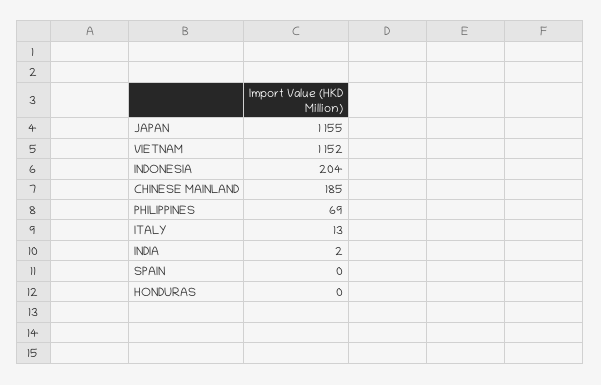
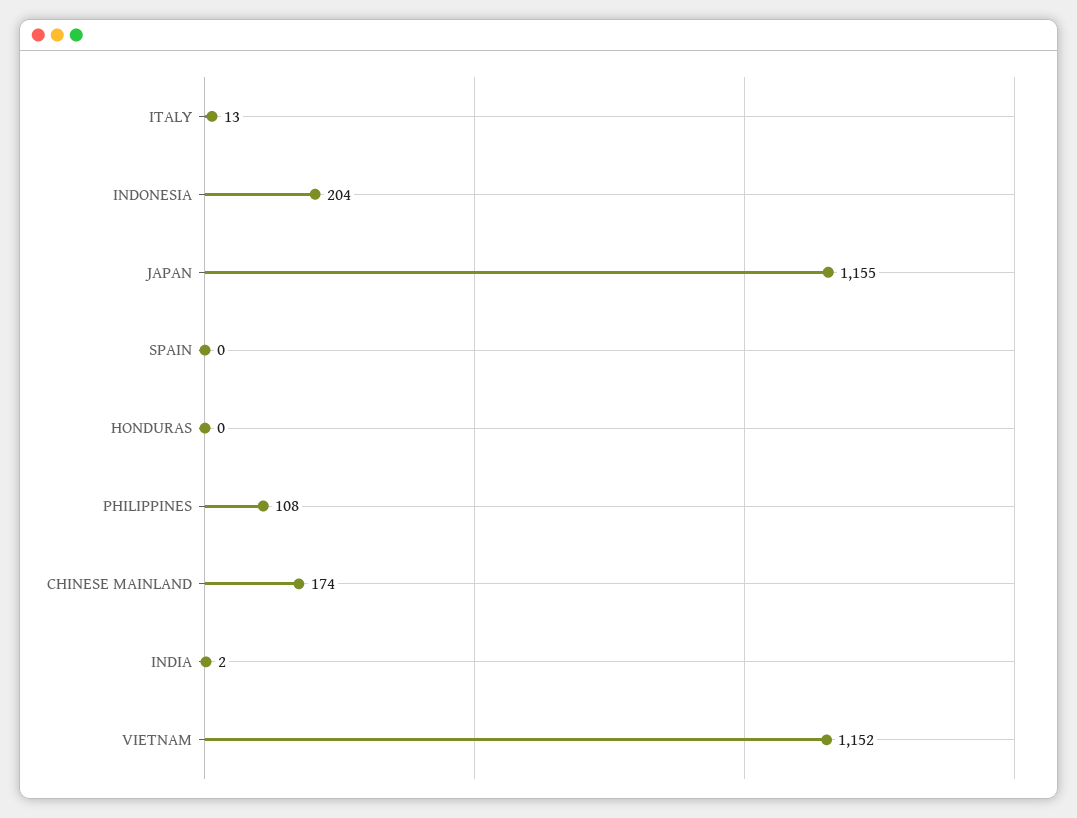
  {
    "JAPAN": 1155,
    "VIETNAM": 1152,
    "INDONESIA": 204,
-   "CHINESE MAINLAND": 185,
+   "CHINESE MAINLAND": 174,
-   "PHILIPPINES": 69,
+   "PHILIPPINES": 108,
    "ITALY": 13,
    "INDIA": 2,
    "SPAIN": 0,
    "HONDURAS": 0
  }

